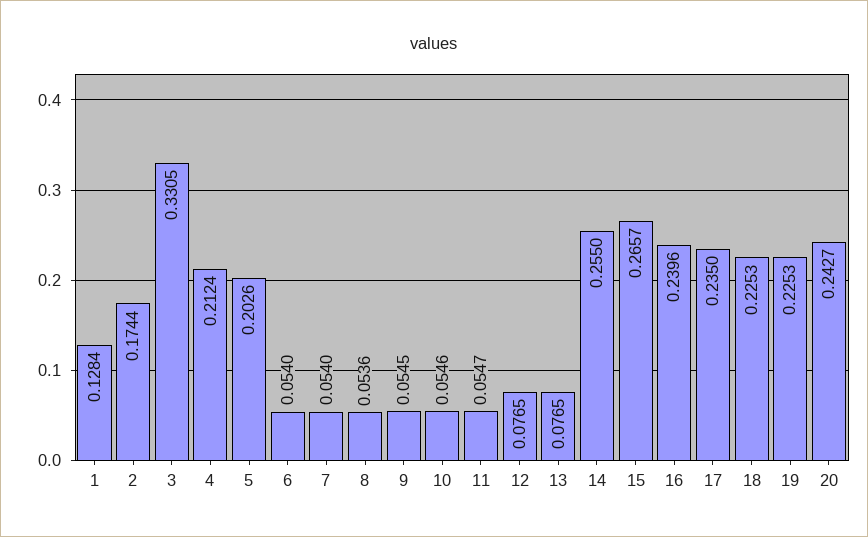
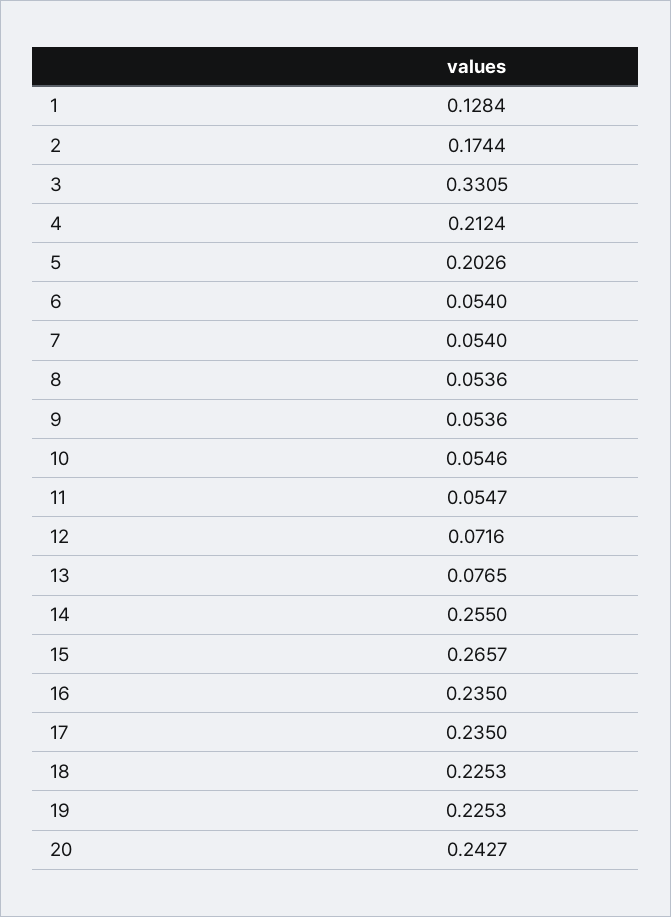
  {
    "1": 0.1284,
    "2": 0.1744,
    "3": 0.3305,
    "4": 0.2124,
    "5": 0.2026,
    "6": 0.054,
    "7": 0.054,
    "8": 0.0536,
-   "9": 0.0545,
+   "9": 0.0536,
    "10": 0.0546,
    "11": 0.0547,
-   "12": 0.0765,
+   "12": 0.0716,
    "13": 0.0765,
    "14": 0.255,
    "15": 0.2657,
-   "16": 0.2396,
+   "16": 0.235,
    "17": 0.235,
    "18": 0.2253,
    "19": 0.2253,
    "20": 0.2427
  }

